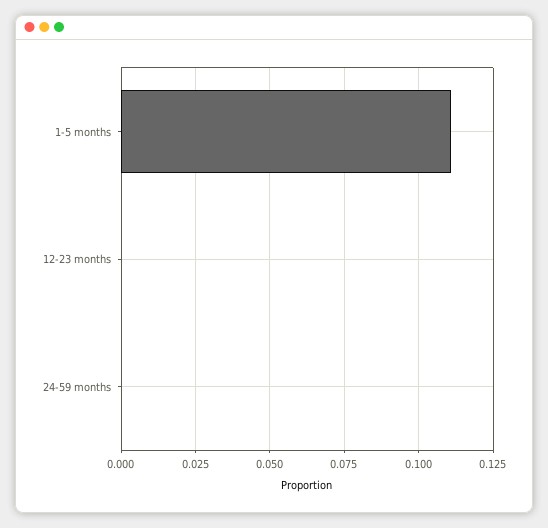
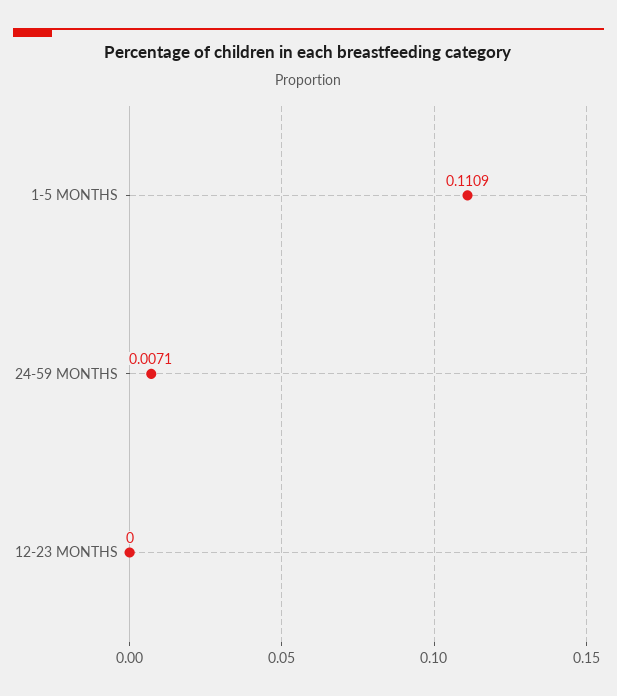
  {
    "1-5 months": 0.1109,
    "12-23 months": 0,
-   "24-59 months": 0
+   "24-59 months": 0.0071
  }

